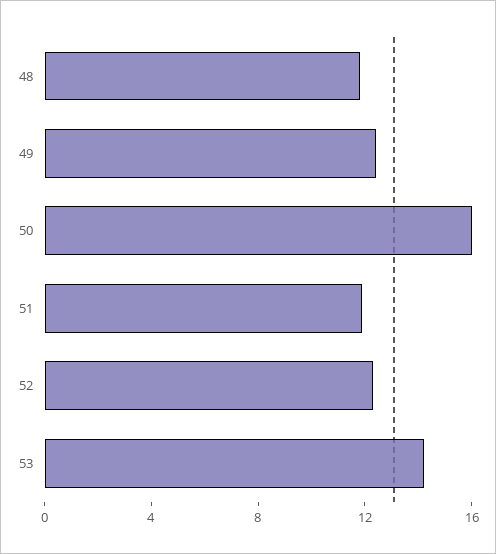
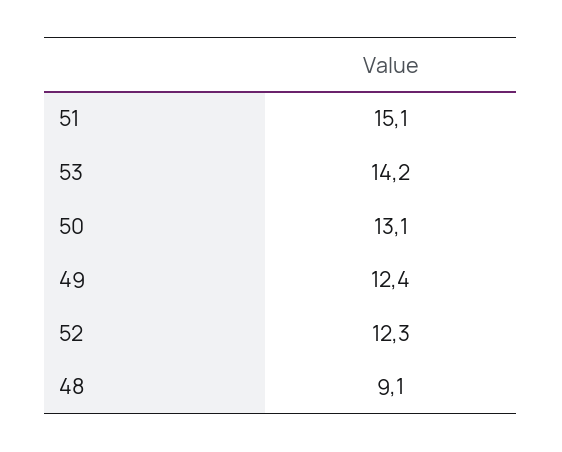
  {
-   "48": 12,
+   "48": 9.1,
    "49": 12.4,
-   "50": 16,
+   "50": 13.1,
-   "51": 12,
+   "51": 15.1,
    "52": 12.3,
    "53": 14.2
  }

